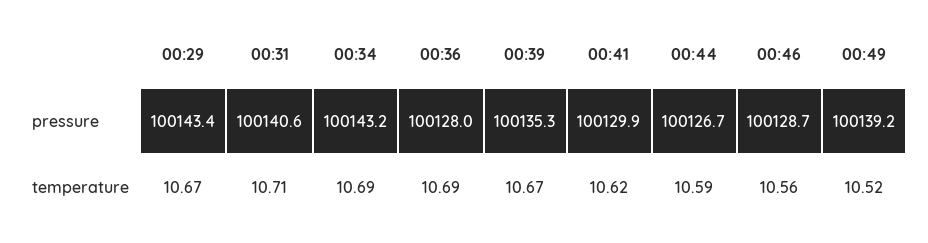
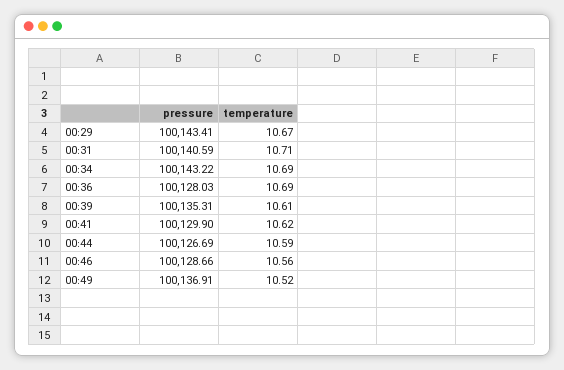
  {
    "00:29": {
      "pressure": 100143.41,
      "temperature": 10.67
    },
    "00:31": {
      "pressure": 100140.59,
      "temperature": 10.71
    },
    "00:34": {
      "pressure": 100143.22,
      "temperature": 10.69
    },
    "00:36": {
      "pressure": 100128.03,
      "temperature": 10.69
    },
    "00:39": {
      "pressure": 100135.31,
-     "temperature": 10.67
+     "temperature": 10.61
    },
    "00:41": {
      "pressure": 100129.9,
      "temperature": 10.62
    },
    "00:44": {
      "pressure": 100126.69,
      "temperature": 10.59
    },
    "00:46": {
      "pressure": 100128.66,
      "temperature": 10.56
    },
    "00:49": {
-     "pressure": 100139.2,
+     "pressure": 100136.91,
      "temperature": 10.52
    }
  }

